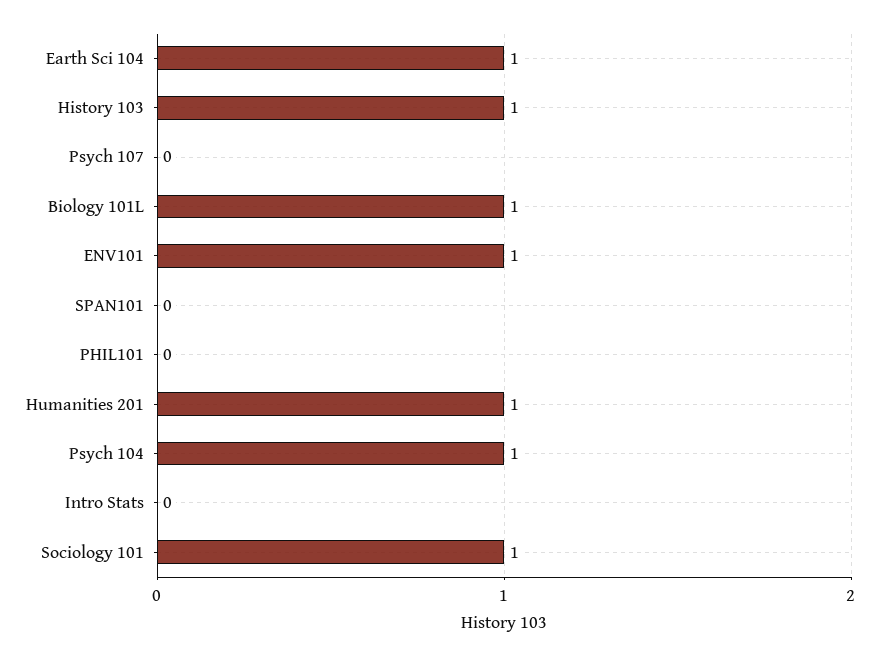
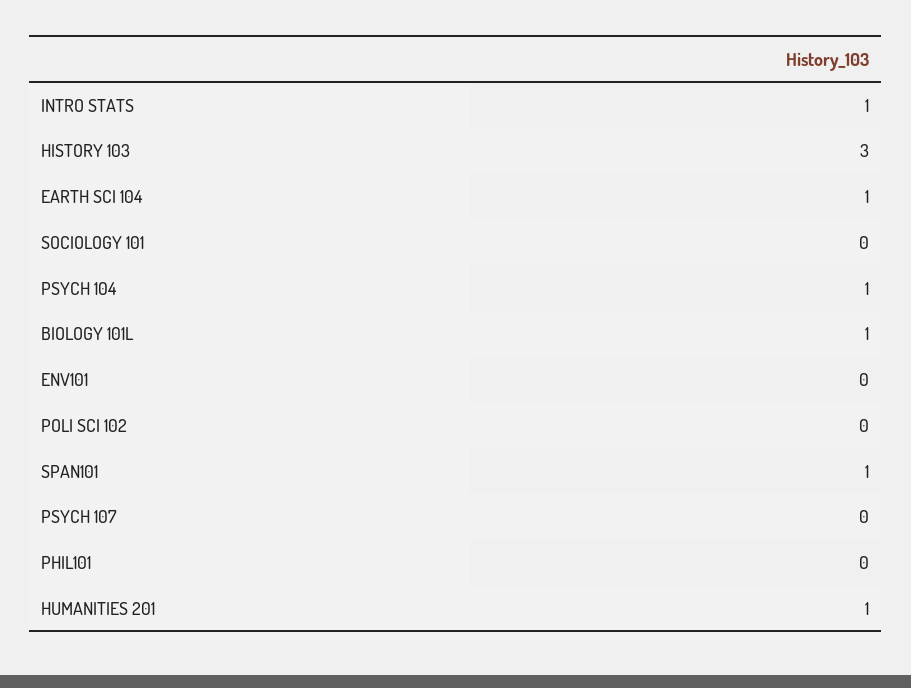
  {
    "Earth Sci 104": 1,
-   "History 103": 1,
+   "History 103": 3,
    "Psych 107": 0,
    "Biology 101L": 1,
-   "ENV101": 1,
+   "ENV101": 0,
-   "SPAN101": 0,
+   "SPAN101": 1,
    "PHIL101": 0,
    "Humanities 201": 1,
    "Psych 104": 1,
-   "Intro Stats": 0,
+   "Intro Stats": 1,
-   "Sociology 101": 1
+   "Sociology 101": 0,
+   "POLI SCI 102": 0
  }

